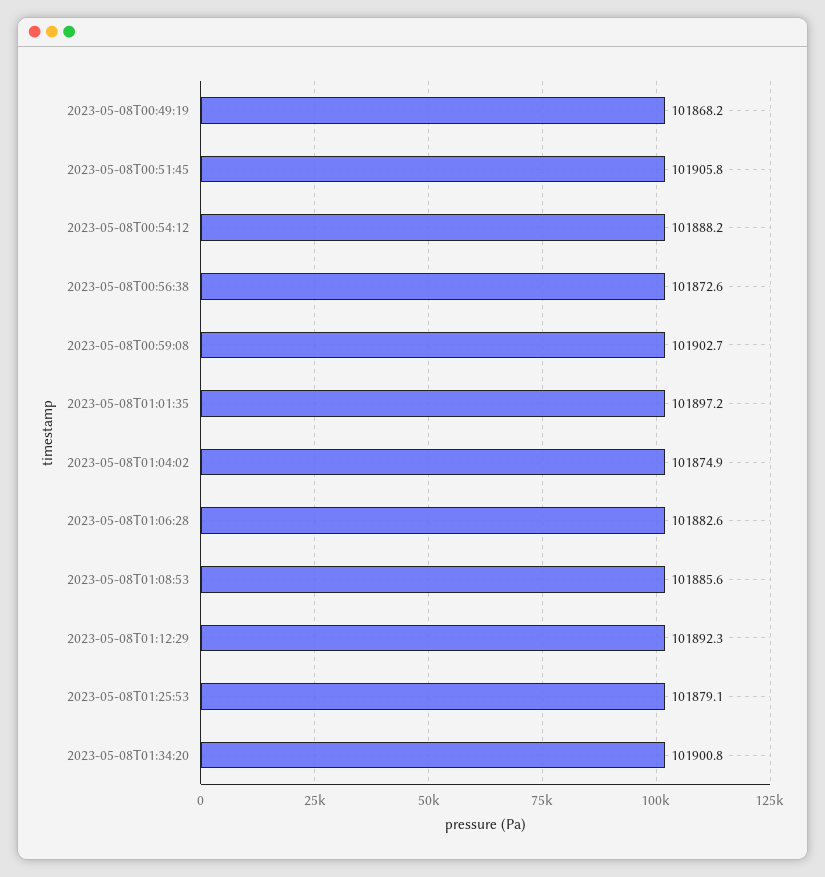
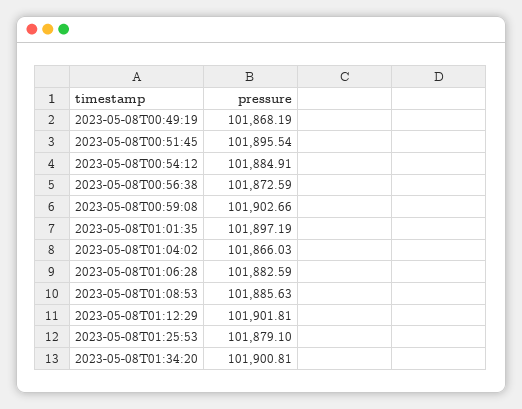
  {
    "2023-05-08T00:49:19": 101868.19,
-   "2023-05-08T00:51:45": 101905.8,
+   "2023-05-08T00:51:45": 101895.54,
-   "2023-05-08T00:54:12": 101888.2,
+   "2023-05-08T00:54:12": 101884.91,
    "2023-05-08T00:56:38": 101872.59,
    "2023-05-08T00:59:08": 101902.66,
    "2023-05-08T01:01:35": 101897.19,
-   "2023-05-08T01:04:02": 101874.9,
+   "2023-05-08T01:04:02": 101866.03,
    "2023-05-08T01:06:28": 101882.59,
    "2023-05-08T01:08:53": 101885.63,
-   "2023-05-08T01:12:29": 101892.3,
+   "2023-05-08T01:12:29": 101901.81,
    "2023-05-08T01:25:53": 101879.1,
    "2023-05-08T01:34:20": 101900.81
  }

